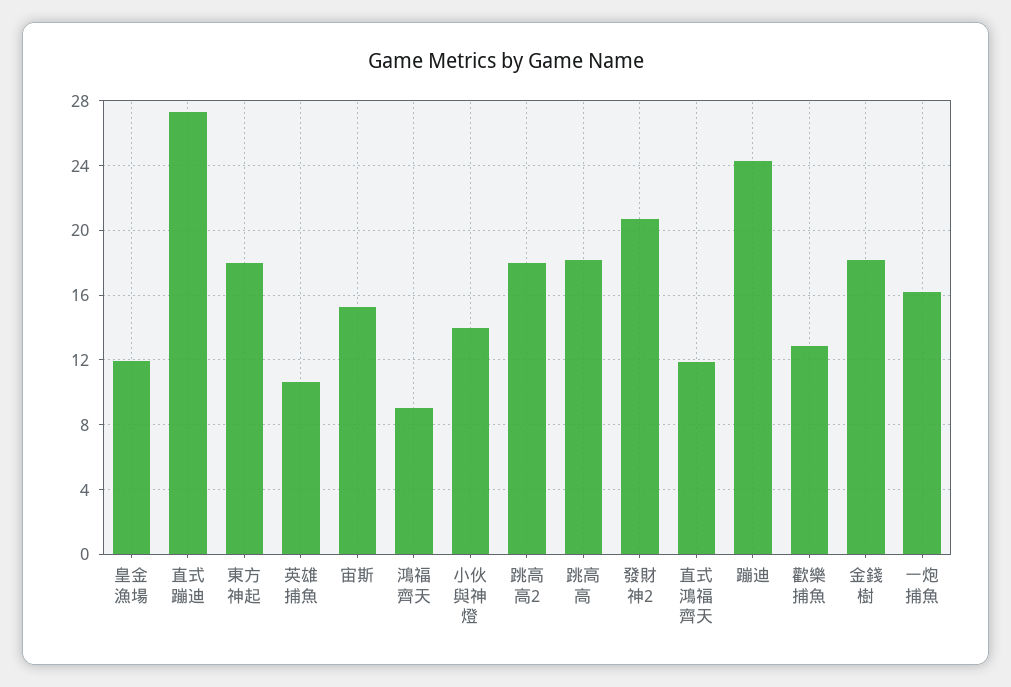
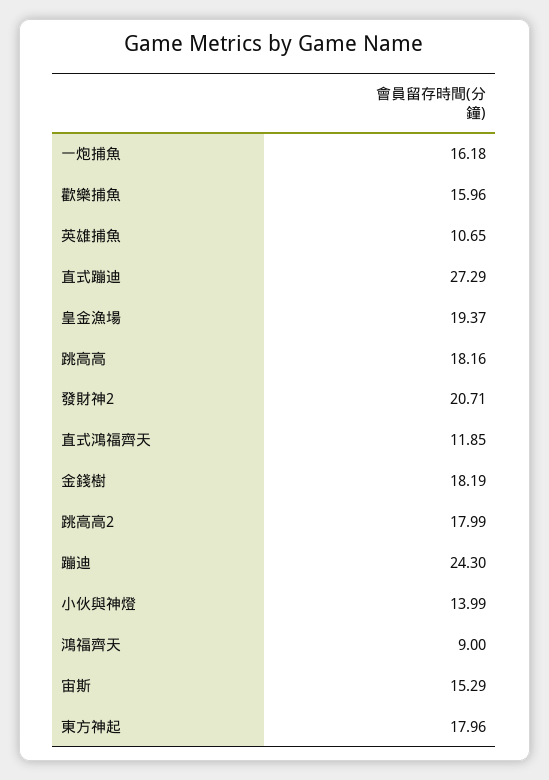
  {
-   "皇金漁場": 12,
+   "皇金漁場": 19.37,
    "直式蹦迪": 27.29,
    "東方神起": 17.96,
    "英雄捕魚": 10.65,
    "宙斯": 15.29,
    "鴻福齊天": 9,
    "小伙與神燈": 13.99,
    "跳高高2": 17.99,
    "跳高高": 18.16,
    "發財神2": 20.71,
    "直式鴻福齊天": 11.85,
    "蹦迪": 24.3,
-   "歡樂捕魚": 13,
+   "歡樂捕魚": 15.96,
    "金錢樹": 18.19,
    "一炮捕魚": 16.18
  }

